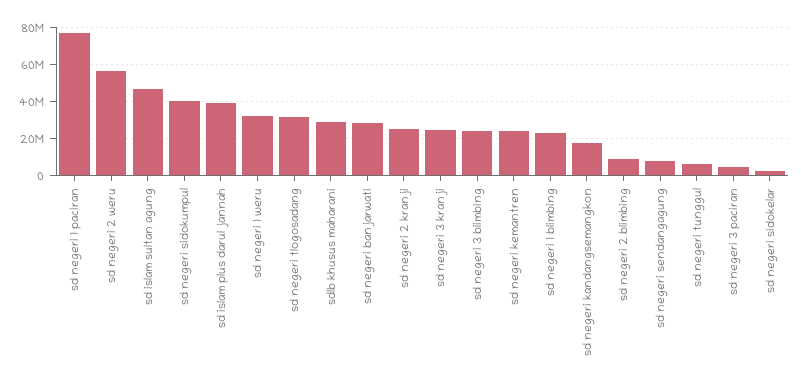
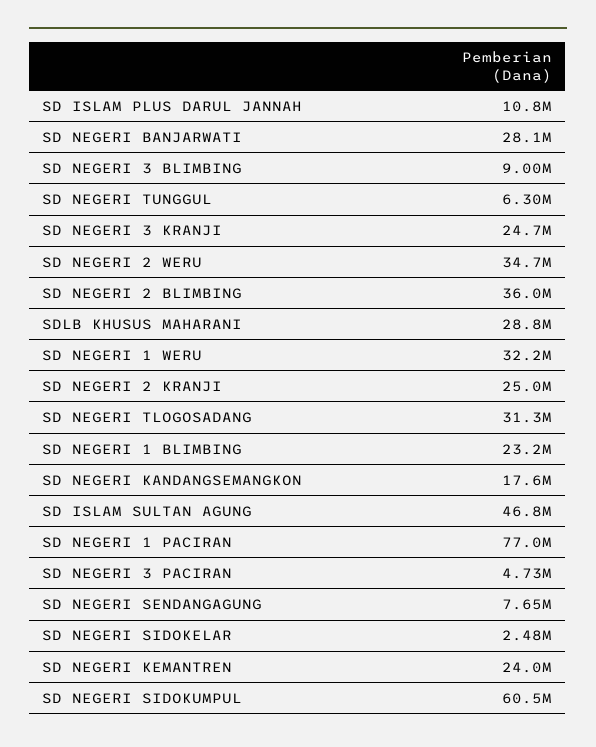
  {
    "sd negeri 1 paciran": 77000000,
-   "sd negeri 2 weru": 55000000,
+   "sd negeri 2 weru": 34700000,
    "sd islam sultan agung": 46800000,
-   "sd negeri sidokumpul": 40000000,
+   "sd negeri sidokumpul": 60500000,
-   "sd islam plus darul jannah": 40000000,
+   "sd islam plus darul jannah": 10800000,
    "sd negeri 1 weru": 32200000,
    "sd negeri tlogosadang": 31300000,
    "sdlb khusus maharani": 28800000,
    "sd negeri banjarwati": 28100000,
    "sd negeri 2 kranji": 25000000,
    "sd negeri 3 kranji": 24700000,
-   "sd negeri 3 blimbing": 25000000,
+   "sd negeri 3 blimbing": 9000000,
    "sd negeri kemantren": 24000000,
    "sd negeri 1 blimbing": 23200000,
    "sd negeri kandangsemangkon": 17600000,
-   "sd negeri 2 blimbing": 10000000,
+   "sd negeri 2 blimbing": 36000000,
    "sd negeri sendangagung": 7650000,
    "sd negeri tunggul": 6300000,
    "sd negeri 3 paciran": 4730000,
    "sd negeri sidokelar": 2480000
  }

